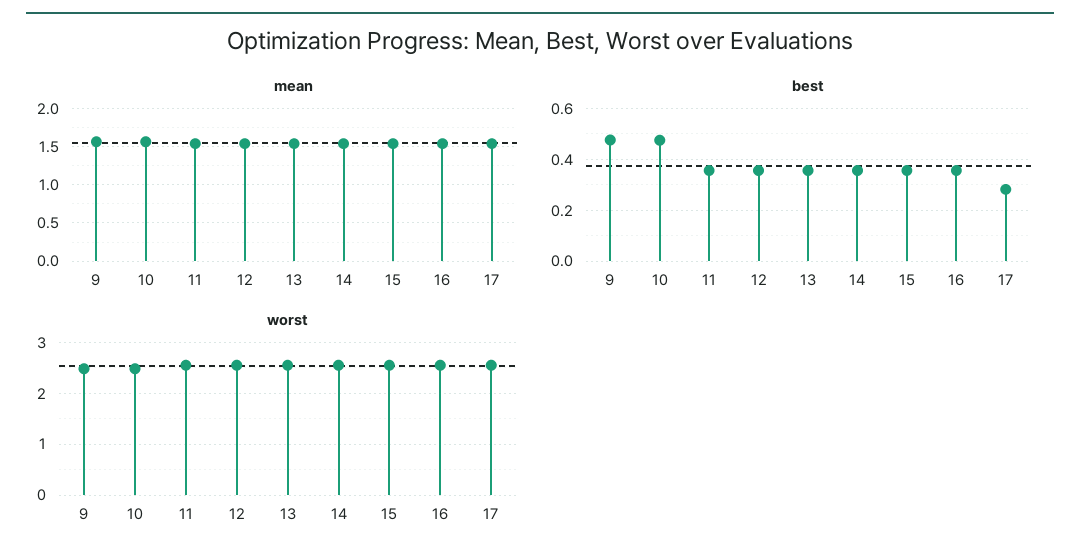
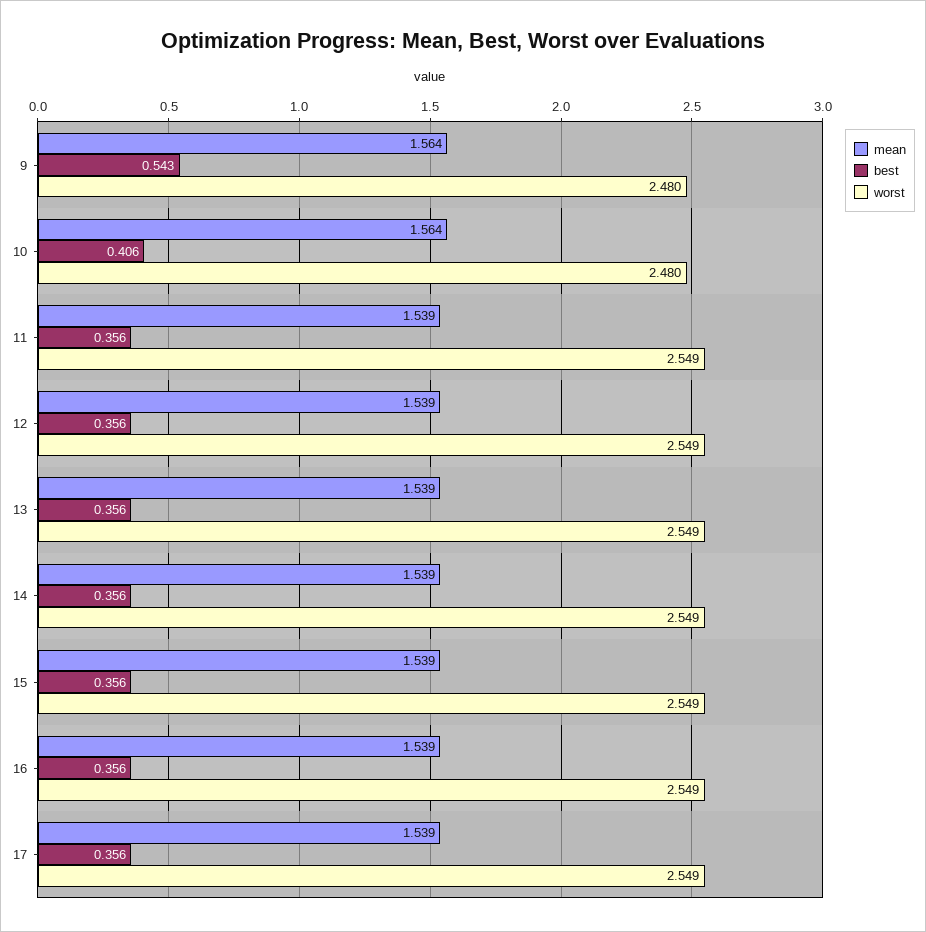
  {
    "mean": {
      "9": 1.564,
      "10": 1.564,
      "11": 1.539,
      "12": 1.539,
      "13": 1.539,
      "14": 1.539,
      "15": 1.539,
      "16": 1.539,
      "17": 1.539
    },
    "best": {
-     "9": 0.475,
+     "9": 0.543,
-     "10": 0.475,
+     "10": 0.406,
      "11": 0.356,
      "12": 0.356,
      "13": 0.356,
      "14": 0.356,
      "15": 0.356,
      "16": 0.356,
-     "17": 0.275
+     "17": 0.356
    },
    "worst": {
      "9": 2.48,
      "10": 2.48,
      "11": 2.549,
      "12": 2.549,
      "13": 2.549,
      "14": 2.549,
      "15": 2.549,
      "16": 2.549,
      "17": 2.549
    }
  }

